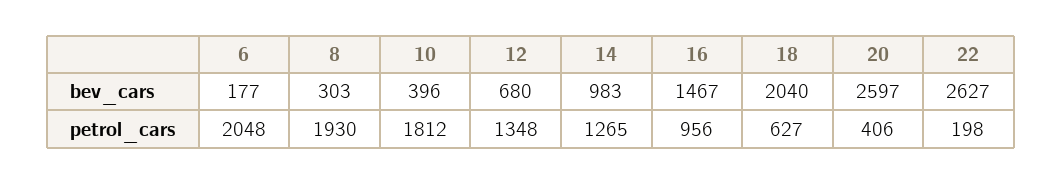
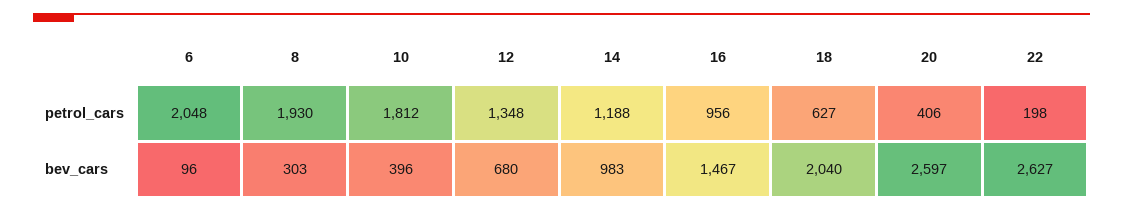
  {
    "6": {
-     "bev_cars": 177,
+     "bev_cars": 96,
      "petrol_cars": 2048
    },
    "8": {
      "bev_cars": 303,
      "petrol_cars": 1930
    },
    "10": {
      "bev_cars": 396,
      "petrol_cars": 1812
    },
    "12": {
      "bev_cars": 680,
      "petrol_cars": 1348
    },
    "14": {
      "bev_cars": 983,
-     "petrol_cars": 1265
+     "petrol_cars": 1188
    },
    "16": {
      "bev_cars": 1467,
      "petrol_cars": 956
    },
    "18": {
      "bev_cars": 2040,
      "petrol_cars": 627
    },
    "20": {
      "bev_cars": 2597,
      "petrol_cars": 406
    },
    "22": {
      "bev_cars": 2627,
      "petrol_cars": 198
    }
  }

